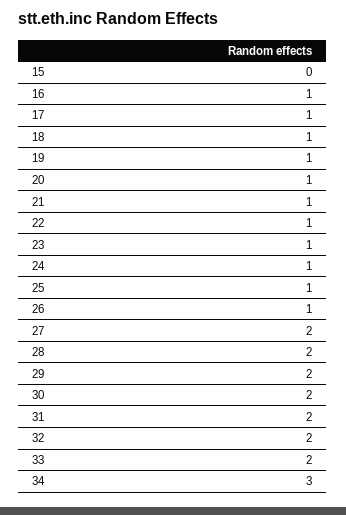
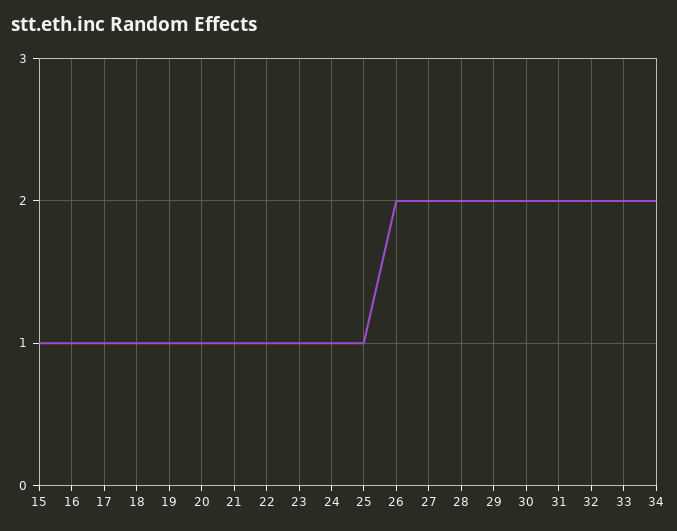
  {
-   "15": 0,
+   "15": 1,
    "16": 1,
    "17": 1,
    "18": 1,
    "19": 1,
    "20": 1,
    "21": 1,
    "22": 1,
    "23": 1,
    "24": 1,
    "25": 1,
-   "26": 1,
+   "26": 2,
    "27": 2,
    "28": 2,
    "29": 2,
    "30": 2,
    "31": 2,
    "32": 2,
    "33": 2,
-   "34": 3
+   "34": 2
  }

